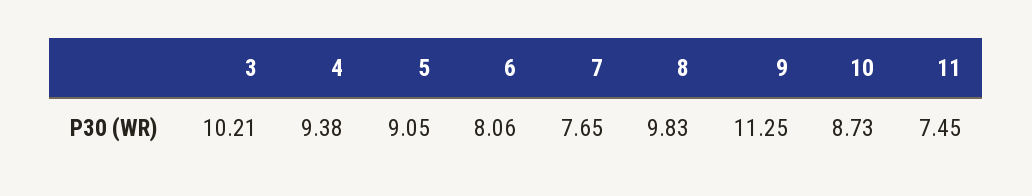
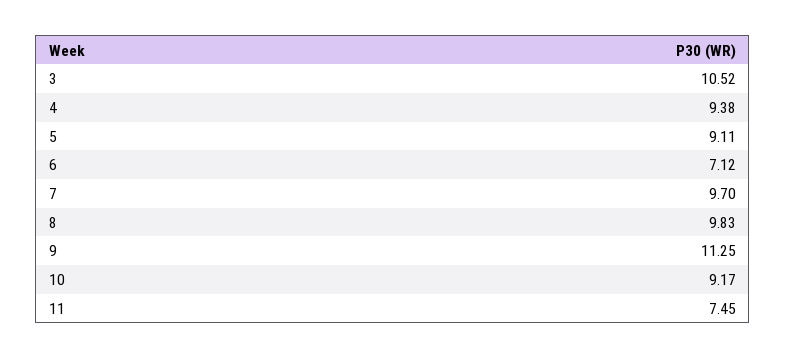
  {
-   "3": 10.21,
+   "3": 10.52,
    "4": 9.38,
-   "5": 9.05,
+   "5": 9.11,
-   "6": 8.06,
+   "6": 7.12,
-   "7": 7.65,
+   "7": 9.7,
    "8": 9.83,
    "9": 11.25,
-   "10": 8.73,
+   "10": 9.17,
    "11": 7.45
  }

